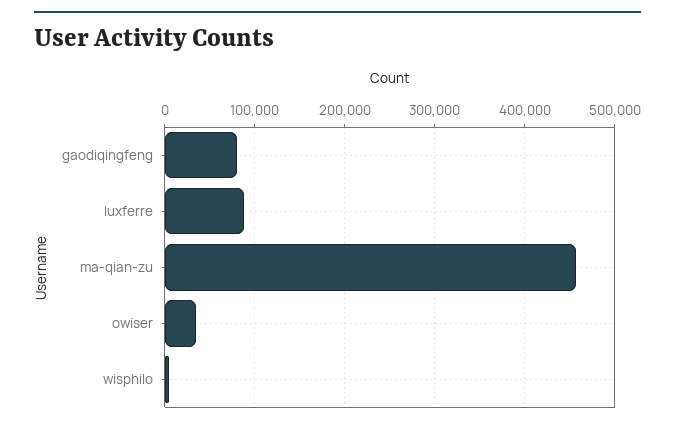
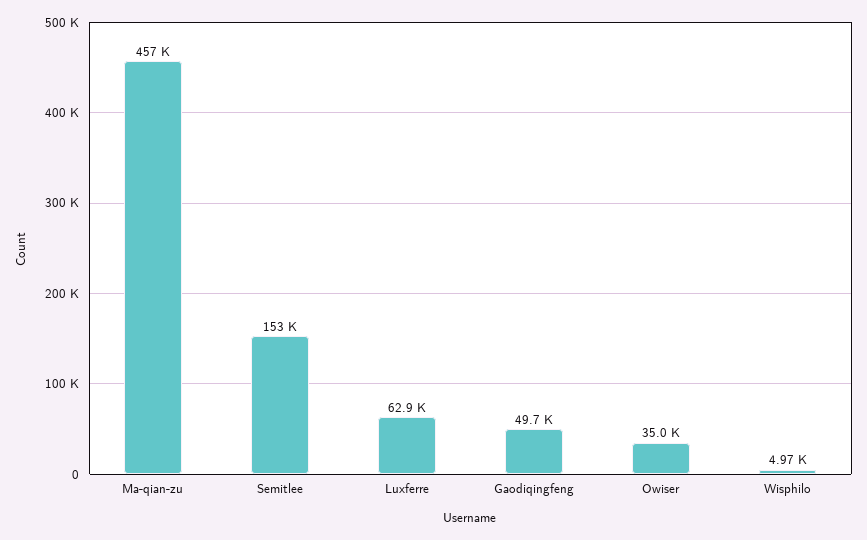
  {
-   "gaodiqingfeng": 80000,
+   "gaodiqingfeng": 49700,
-   "luxferre": 90000,
+   "luxferre": 62900,
    "ma-qian-zu": 457000,
    "owiser": 35000,
-   "wisphilo": 4970
+   "wisphilo": 4970,
+   "Semitlee": 153000
  }

